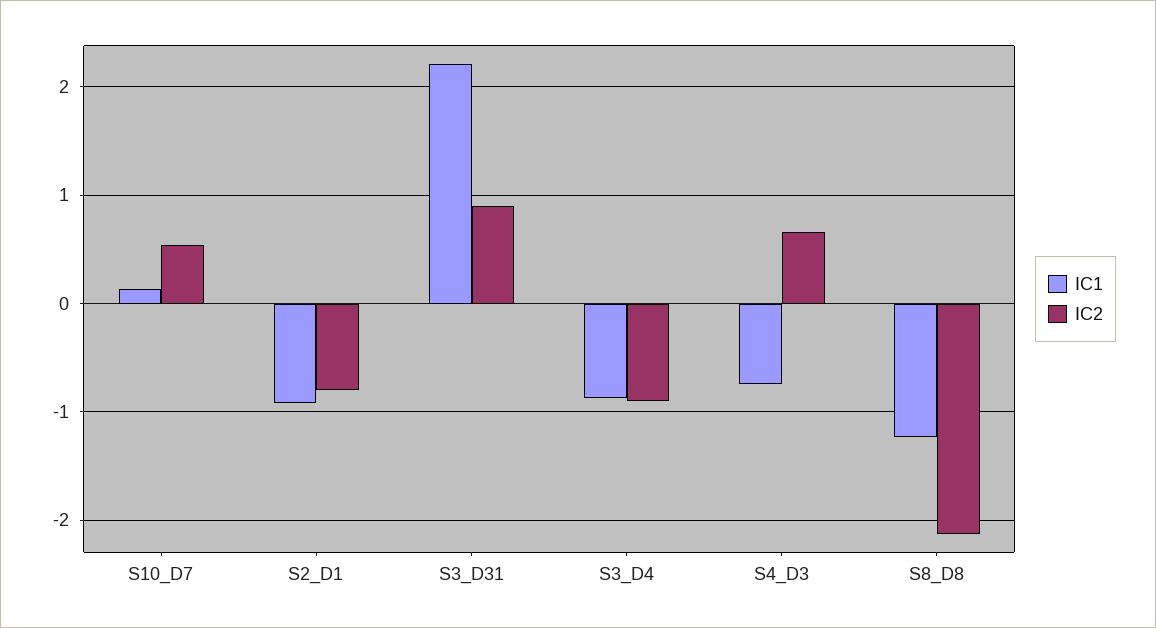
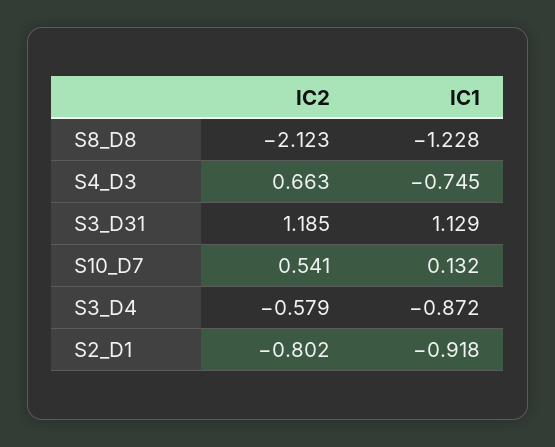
  {
    "IC1": {
      "S10_D7": 0.132,
      "S2_D1": -0.918,
-     "S3_D31": 2.2,
+     "S3_D31": 1.129,
      "S3_D4": -0.872,
      "S4_D3": -0.745,
      "S8_D8": -1.228
    },
    "IC2": {
      "S10_D7": 0.541,
      "S2_D1": -0.802,
-     "S3_D31": 0.9,
+     "S3_D31": 1.185,
-     "S3_D4": -0.9,
+     "S3_D4": -0.579,
      "S4_D3": 0.663,
      "S8_D8": -2.123
    }
  }

